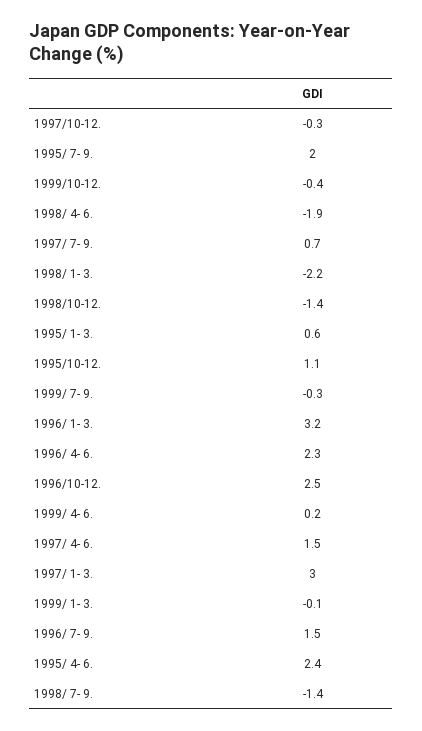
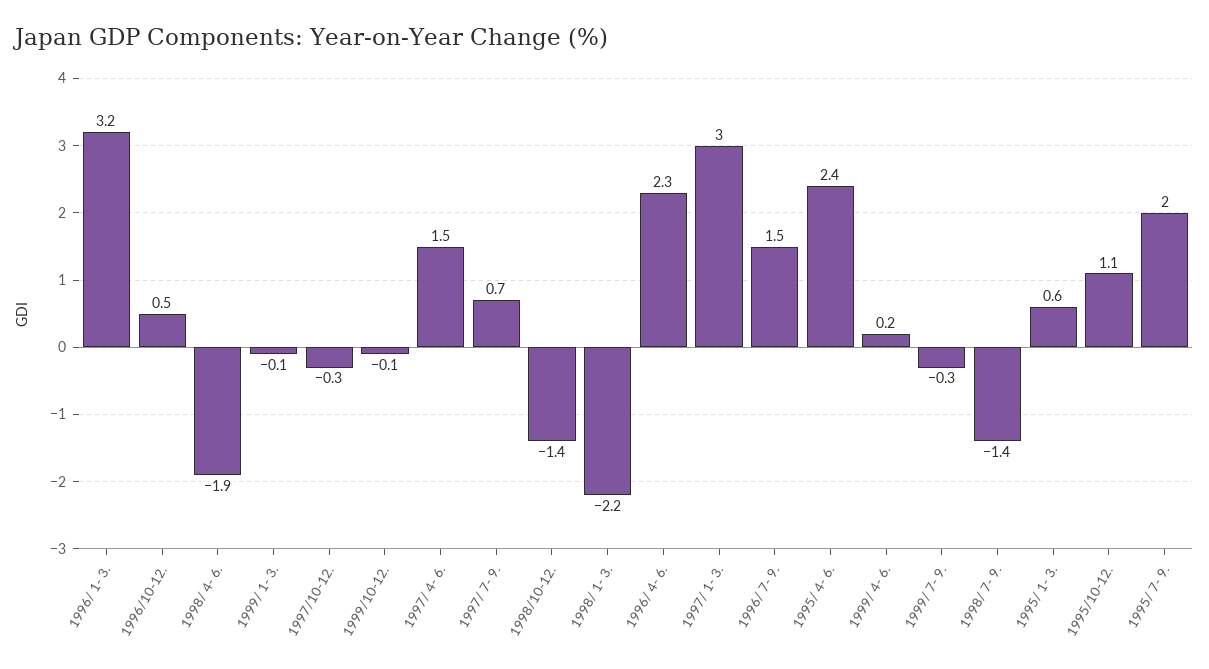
  {
    "1997/10-12.": -0.3,
    "1995/ 7- 9.": 2,
-   "1999/10-12.": -0.4,
+   "1999/10-12.": -0.1,
    "1998/ 4- 6.": -1.9,
    "1997/ 7- 9.": 0.7,
    "1998/ 1- 3.": -2.2,
    "1998/10-12.": -1.4,
    "1995/ 1- 3.": 0.6,
    "1995/10-12.": 1.1,
    "1999/ 7- 9.": -0.3,
    "1996/ 1- 3.": 3.2,
    "1996/ 4- 6.": 2.3,
-   "1996/10-12.": 2.5,
+   "1996/10-12.": 0.5,
    "1999/ 4- 6.": 0.2,
    "1997/ 4- 6.": 1.5,
    "1997/ 1- 3.": 3,
    "1999/ 1- 3.": -0.1,
    "1996/ 7- 9.": 1.5,
    "1995/ 4- 6.": 2.4,
    "1998/ 7- 9.": -1.4
  }

